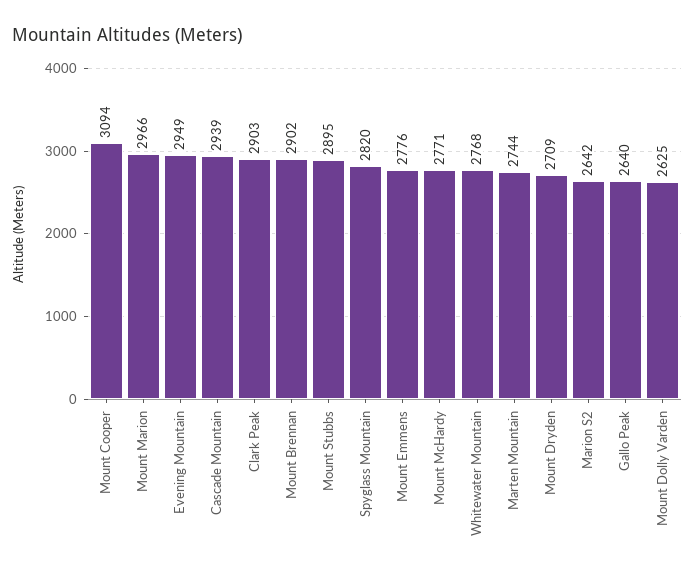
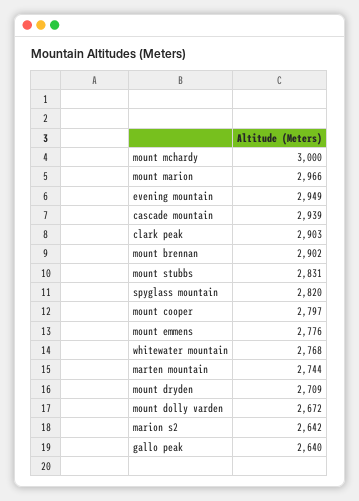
  {
-   "Mount Cooper": 3094,
+   "Mount Cooper": 2797,
    "Mount Marion": 2966,
    "Evening Mountain": 2949,
    "Cascade Mountain": 2939,
    "Clark Peak": 2903,
    "Mount Brennan": 2902,
-   "Mount Stubbs": 2895,
+   "Mount Stubbs": 2831,
    "Spyglass Mountain": 2820,
    "Mount Emmens": 2776,
-   "Mount McHardy": 2771,
+   "Mount McHardy": 3000,
    "Whitewater Mountain": 2768,
    "Marten Mountain": 2744,
    "Mount Dryden": 2709,
    "Marion S2": 2642,
    "Gallo Peak": 2640,
-   "Mount Dolly Varden": 2625
+   "Mount Dolly Varden": 2672
  }

